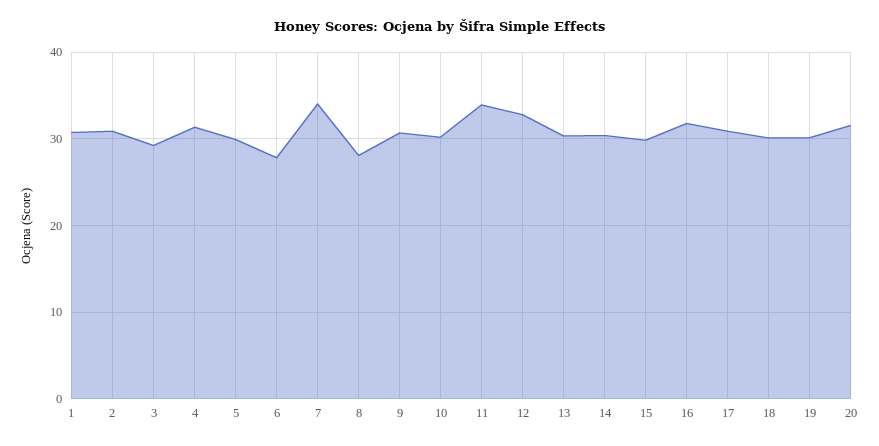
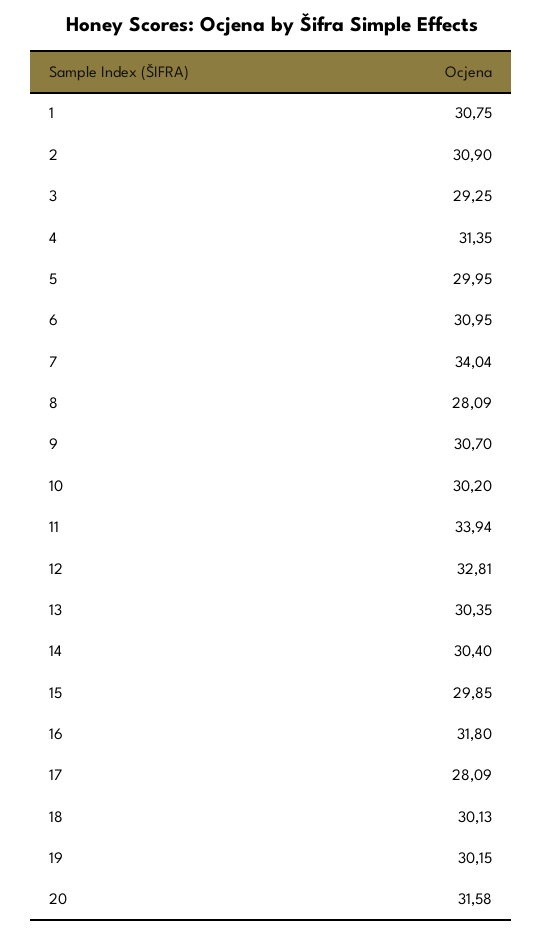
  {
    "1": 30.75,
    "2": 30.9,
    "3": 29.25,
    "4": 31.35,
    "5": 29.95,
-   "6": 28,
+   "6": 30.95,
    "7": 34.04,
    "8": 28.09,
    "9": 30.7,
    "10": 30.2,
    "11": 33.94,
    "12": 32.81,
    "13": 30.35,
    "14": 30.4,
    "15": 29.85,
    "16": 31.8,
-   "17": 31,
+   "17": 28.09,
    "18": 30.13,
    "19": 30.15,
    "20": 31.58
  }

